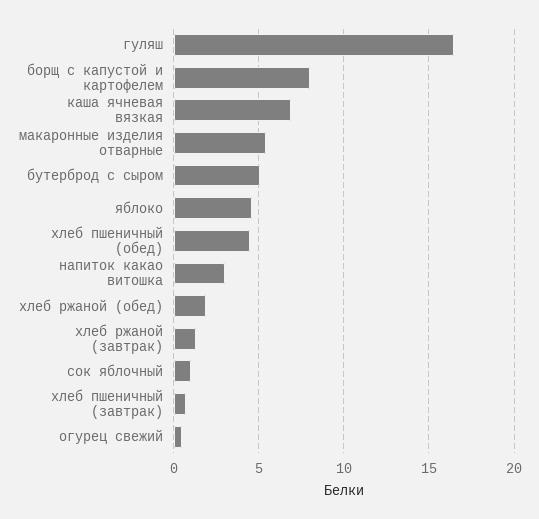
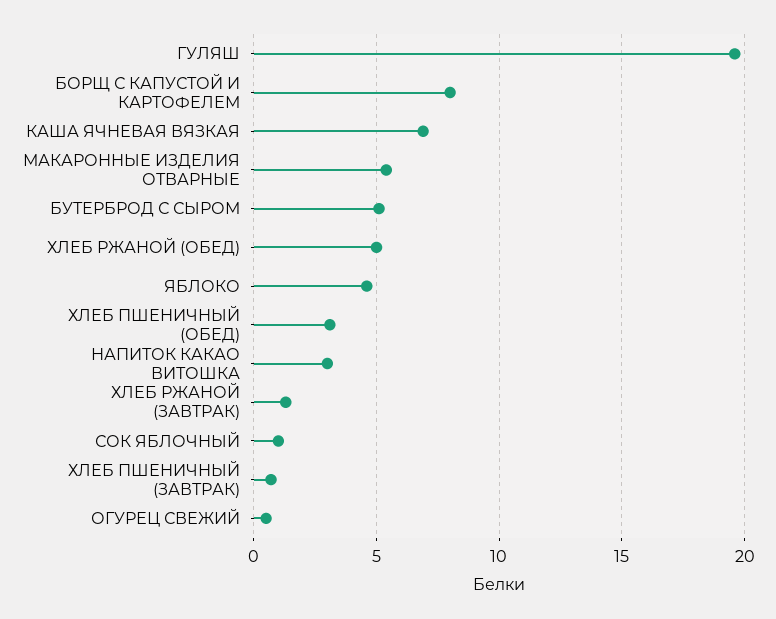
  {
-   "гуляш": 16.5,
+   "гуляш": 19.5,
    "борщ с капустой и картофелем": 8,
    "каша ячневая вязкая": 7,
    "макаронные изделия отварные": 5.5,
    "бутерброд с сыром": 5,
    "яблоко": 4.5,
-   "хлеб пшеничный (обед)": 4.5,
+   "хлеб пшеничный (обед)": 3,
    "напиток какао витошка": 3,
-   "хлеб ржаной (обед)": 2,
+   "хлеб ржаной (обед)": 5,
    "хлеб ржаной (завтрак)": 1.5,
    "сок яблочный": 1,
    "хлеб пшеничный (завтрак)": 0.5,
    "огурец свежий": 0.5
  }

